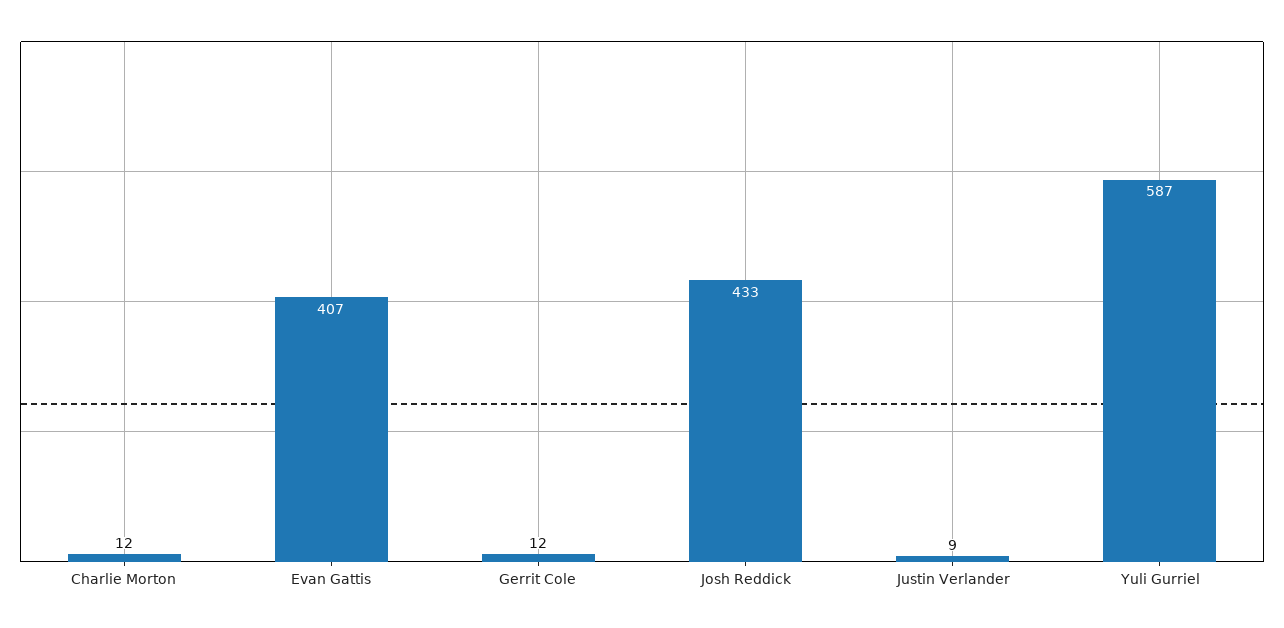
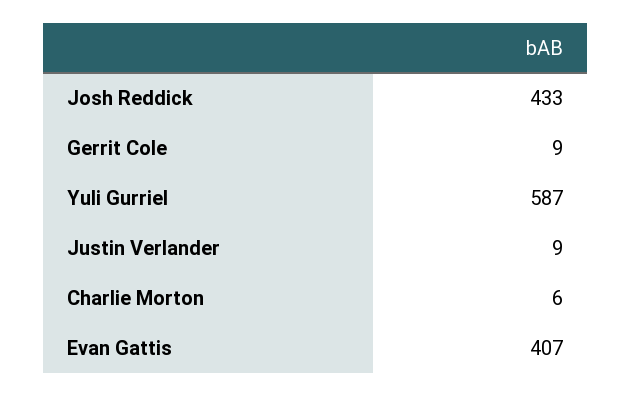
  {
-   "Charlie Morton": 12,
+   "Charlie Morton": 6,
    "Evan Gattis": 407,
-   "Gerrit Cole": 12,
+   "Gerrit Cole": 9,
    "Josh Reddick": 433,
    "Justin Verlander": 9,
    "Yuli Gurriel": 587
  }

